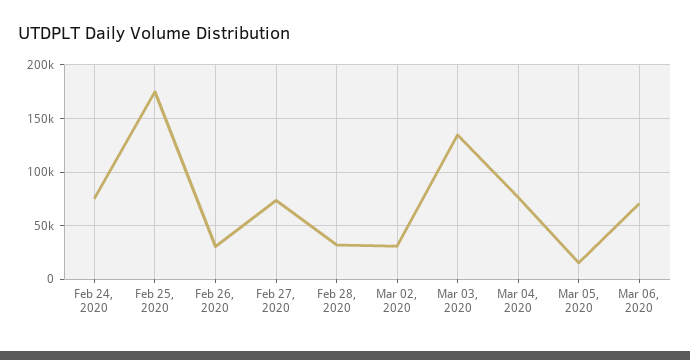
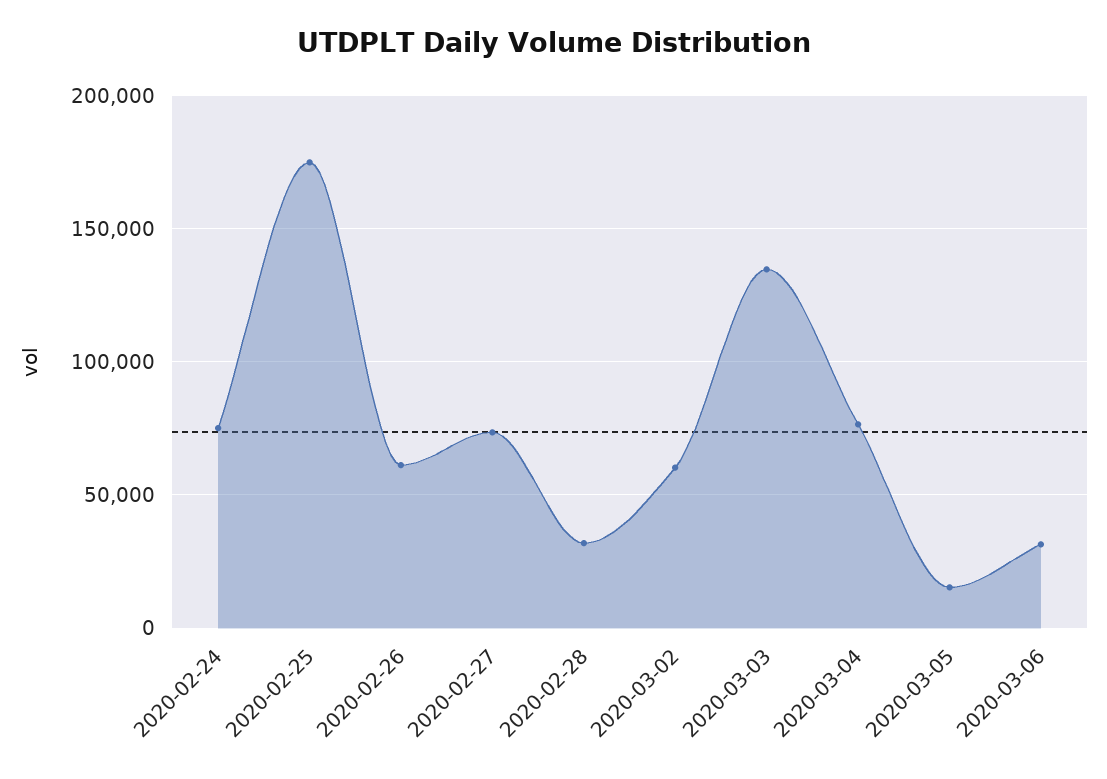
  {
    "Feb 24, 2020": 75000,
    "Feb 25, 2020": 175000,
-   "Feb 26, 2020": 30000,
+   "Feb 26, 2020": 60000,
    "Feb 27, 2020": 75000,
    "Feb 28, 2020": 30000,
-   "Mar 02, 2020": 30000,
+   "Mar 02, 2020": 60000,
    "Mar 03, 2020": 135000,
    "Mar 04, 2020": 75000,
    "Mar 05, 2020": 15000,
-   "Mar 06, 2020": 70000
+   "Mar 06, 2020": 30000
  }

